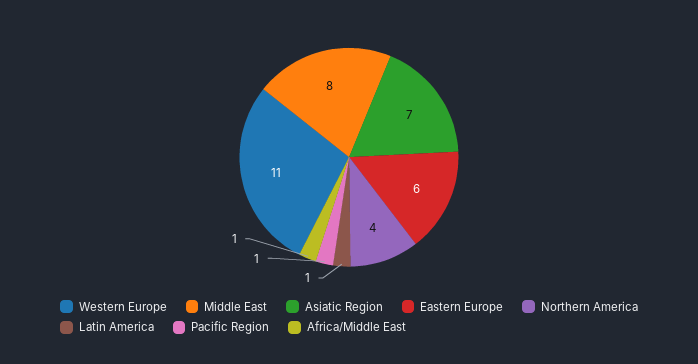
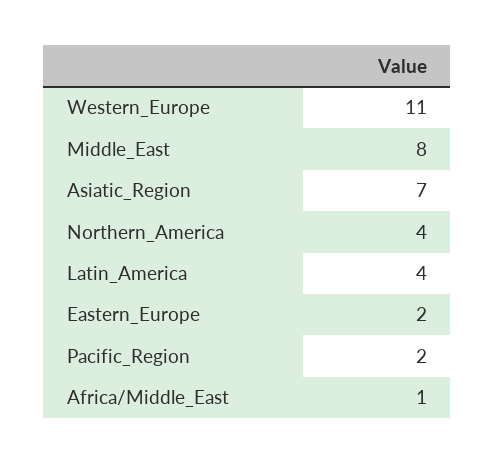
  {
    "Western Europe": 11,
    "Middle East": 8,
    "Asiatic Region": 7,
-   "Eastern Europe": 6,
+   "Eastern Europe": 2,
    "Northern America": 4,
-   "Latin America": 1,
+   "Latin America": 4,
-   "Pacific Region": 1,
+   "Pacific Region": 2,
    "Africa/Middle East": 1
  }

